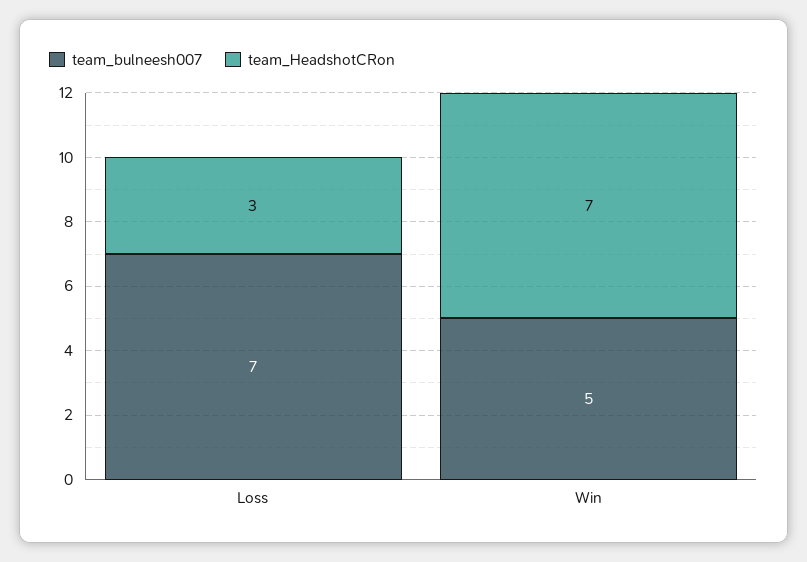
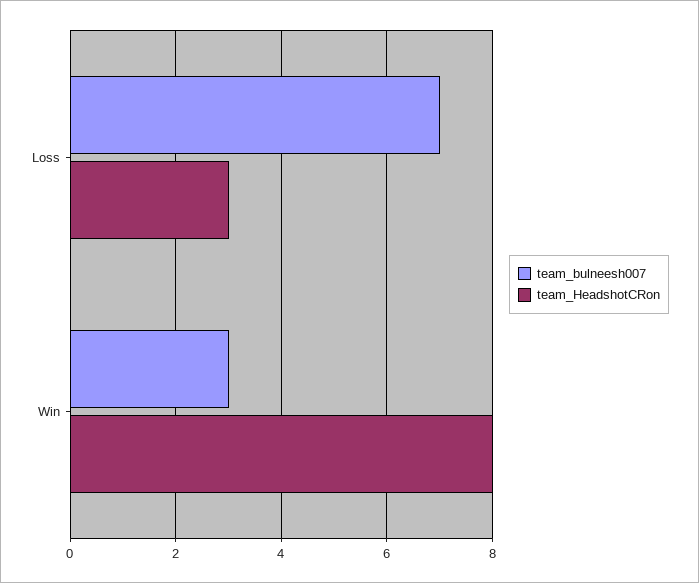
  {
    "team_bulneesh007": {
      "Loss": 7,
-     "Win": 5
+     "Win": 3
    },
    "team_HeadshotCRon": {
      "Loss": 3,
-     "Win": 7
+     "Win": 8
    }
  }

